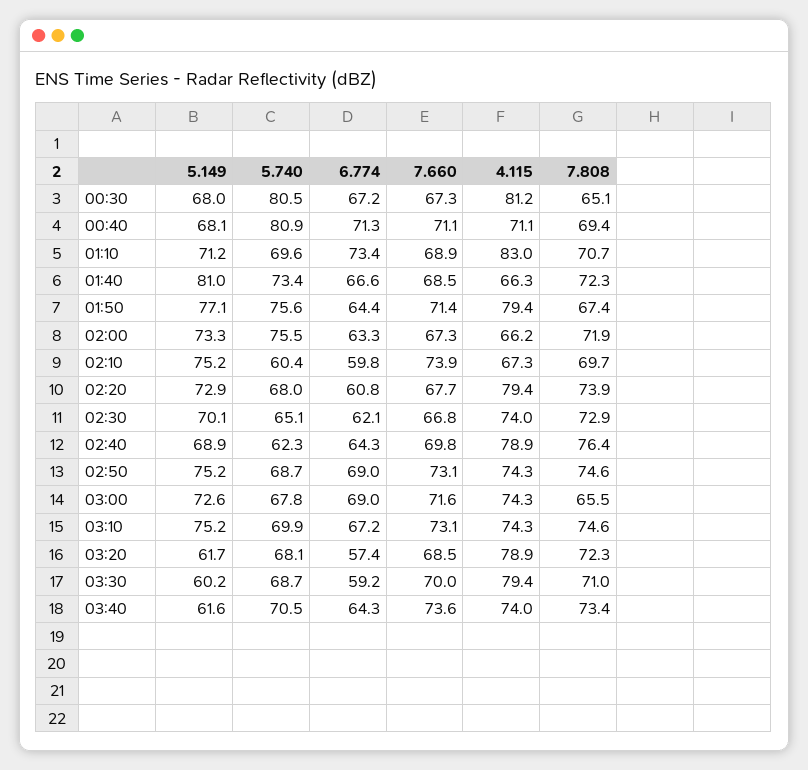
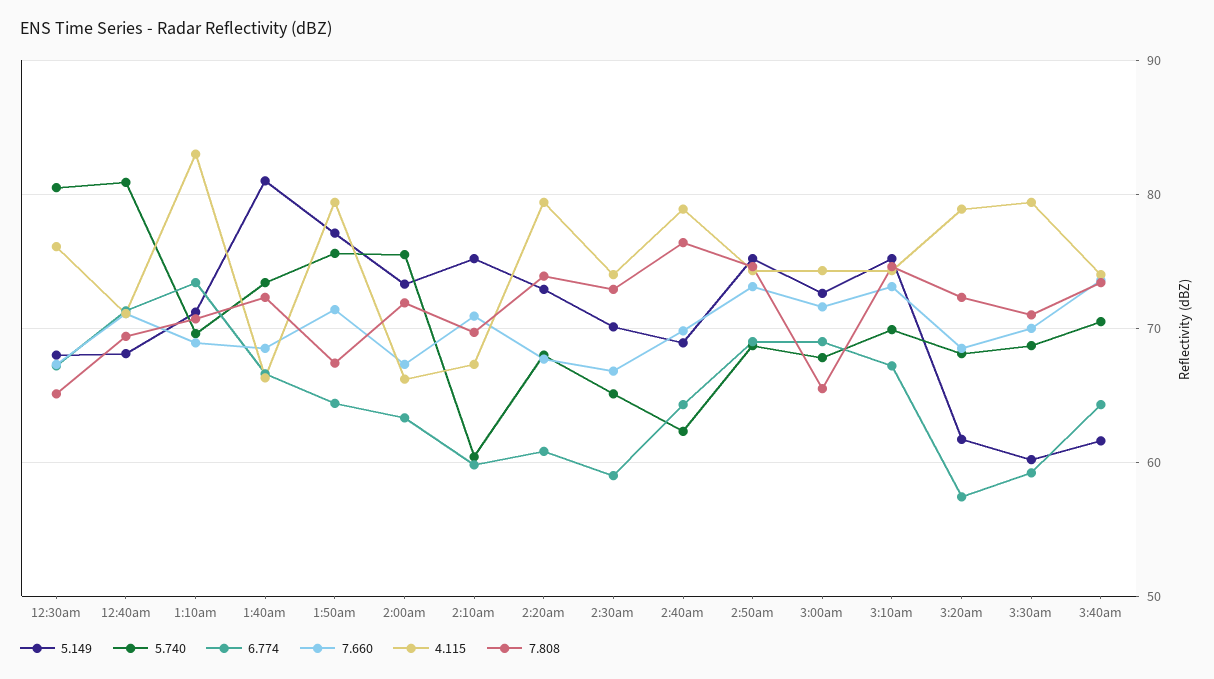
  {
    "5.149": {
      "00:30": 68,
      "00:40": 68.1,
      "01:10": 71.2,
      "01:40": 81,
      "01:50": 77.1,
      "02:00": 73.3,
      "02:10": 75.2,
      "02:20": 72.9,
      "02:30": 70.1,
      "02:40": 68.9,
      "02:50": 75.2,
      "03:00": 72.6,
      "03:10": 75.2,
      "03:20": 61.7,
      "03:30": 60.2,
      "03:40": 61.6
    },
    "5.740": {
      "00:30": 80.5,
      "00:40": 80.9,
      "01:10": 69.6,
      "01:40": 73.4,
      "01:50": 75.6,
      "02:00": 75.5,
      "02:10": 60.4,
      "02:20": 68,
      "02:30": 65.1,
      "02:40": 62.3,
      "02:50": 68.7,
      "03:00": 67.8,
      "03:10": 69.9,
      "03:20": 68.1,
      "03:30": 68.7,
      "03:40": 70.5
    },
    "6.774": {
      "00:30": 67.2,
      "00:40": 71.3,
      "01:10": 73.4,
      "01:40": 66.6,
      "01:50": 64.4,
      "02:00": 63.3,
      "02:10": 59.8,
      "02:20": 60.8,
-     "02:30": 62.1,
+     "02:30": 59,
      "02:40": 64.3,
      "02:50": 69,
      "03:00": 69,
      "03:10": 67.2,
      "03:20": 57.4,
      "03:30": 59.2,
      "03:40": 64.3
    },
    "7.660": {
      "00:30": 67.3,
      "00:40": 71.1,
      "01:10": 68.9,
      "01:40": 68.5,
      "01:50": 71.4,
      "02:00": 67.3,
-     "02:10": 73.9,
+     "02:10": 71,
      "02:20": 67.7,
      "02:30": 66.8,
      "02:40": 69.8,
      "02:50": 73.1,
      "03:00": 71.6,
      "03:10": 73.1,
      "03:20": 68.5,
      "03:30": 70,
      "03:40": 73.6
    },
    "4.115": {
-     "00:30": 81.2,
+     "00:30": 76,
      "00:40": 71.1,
      "01:10": 83,
      "01:40": 66.3,
      "01:50": 79.4,
      "02:00": 66.2,
      "02:10": 67.3,
      "02:20": 79.4,
      "02:30": 74,
      "02:40": 78.9,
      "02:50": 74.3,
      "03:00": 74.3,
      "03:10": 74.3,
      "03:20": 78.9,
      "03:30": 79.4,
      "03:40": 74
    },
    "7.808": {
      "00:30": 65.1,
      "00:40": 69.4,
      "01:10": 70.7,
      "01:40": 72.3,
      "01:50": 67.4,
      "02:00": 71.9,
      "02:10": 69.7,
      "02:20": 73.9,
      "02:30": 72.9,
      "02:40": 76.4,
      "02:50": 74.6,
      "03:00": 65.5,
      "03:10": 74.6,
      "03:20": 72.3,
      "03:30": 71,
      "03:40": 73.4
    }
  }

